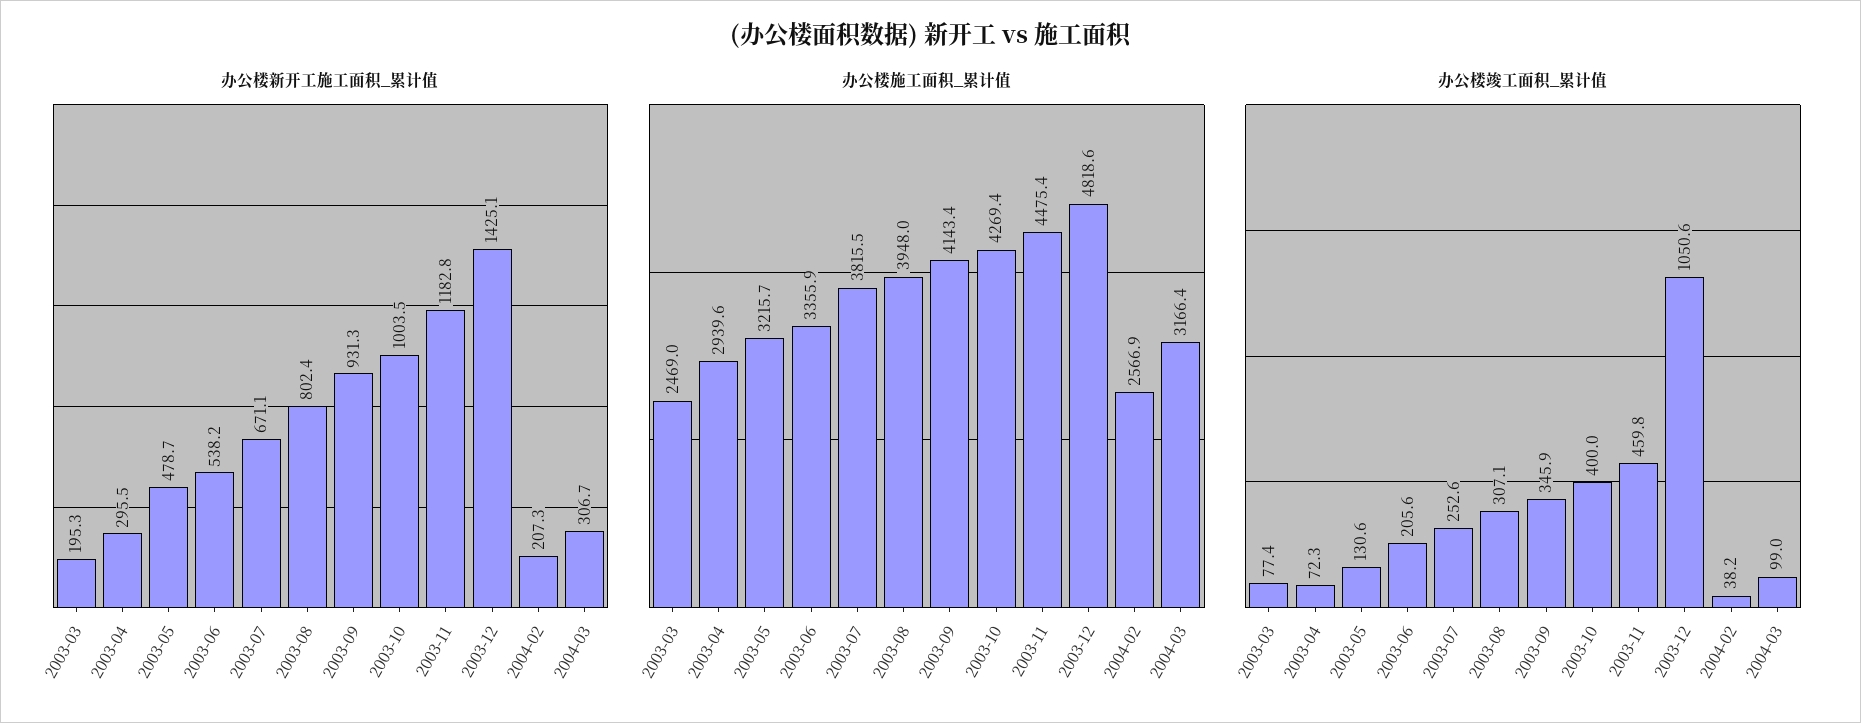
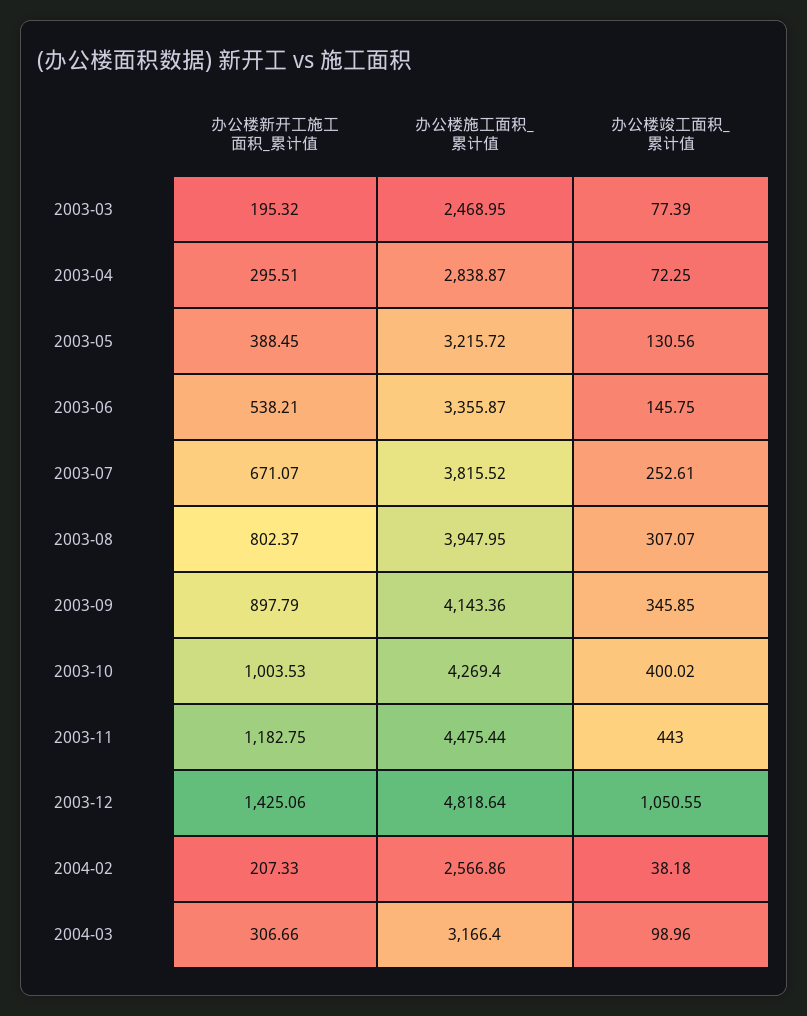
  {
    "办公楼新开工施工面积_累计值": {
      "2003-03": 195.32,
      "2003-04": 295.51,
-     "2003-05": 478.7,
+     "2003-05": 388.45,
      "2003-06": 538.21,
      "2003-07": 671.07,
      "2003-08": 802.37,
-     "2003-09": 931.3,
+     "2003-09": 897.79,
      "2003-10": 1003.53,
      "2003-11": 1182.75,
      "2003-12": 1425.06,
      "2004-02": 207.33,
      "2004-03": 306.66
    },
    "办公楼施工面积_累计值": {
      "2003-03": 2468.95,
-     "2003-04": 2939.6,
+     "2003-04": 2838.87,
      "2003-05": 3215.72,
      "2003-06": 3355.87,
      "2003-07": 3815.52,
      "2003-08": 3947.95,
      "2003-09": 4143.36,
      "2003-10": 4269.4,
      "2003-11": 4475.44,
      "2003-12": 4818.64,
      "2004-02": 2566.86,
      "2004-03": 3166.4
    },
    "办公楼竣工面积_累计值": {
      "2003-03": 77.39,
      "2003-04": 72.25,
      "2003-05": 130.56,
-     "2003-06": 205.6,
+     "2003-06": 145.75,
      "2003-07": 252.61,
      "2003-08": 307.07,
      "2003-09": 345.85,
      "2003-10": 400.02,
-     "2003-11": 459.8,
+     "2003-11": 443,
      "2003-12": 1050.55,
      "2004-02": 38.18,
      "2004-03": 98.96
    }
  }

